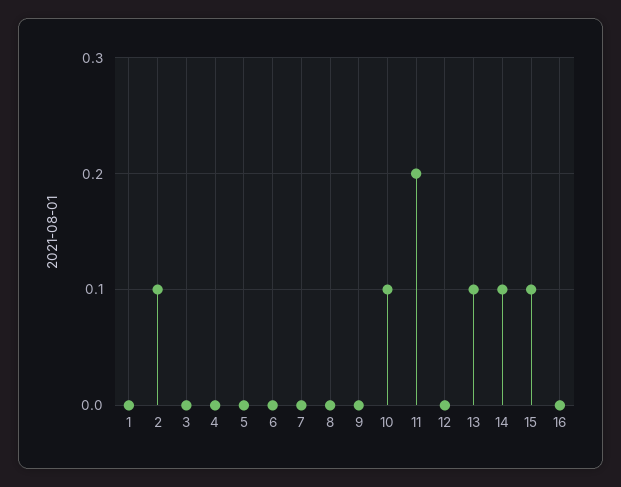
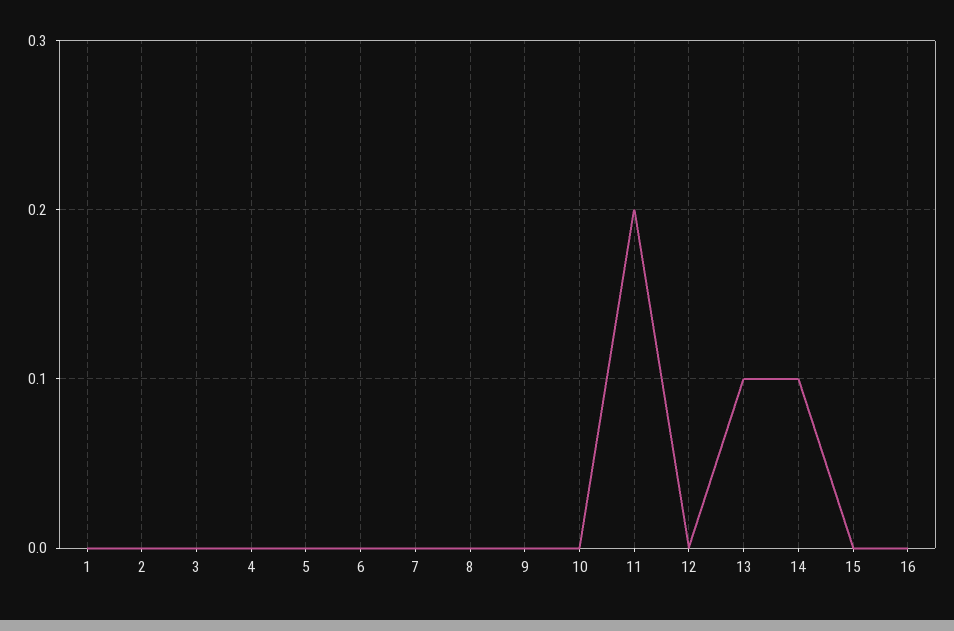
  {
    "1": 0,
-   "2": 0.1,
+   "2": 0,
    "3": 0,
    "4": 0,
    "5": 0,
    "6": 0,
    "7": 0,
    "8": 0,
    "9": 0,
-   "10": 0.1,
+   "10": 0,
    "11": 0.2,
    "12": 0,
    "13": 0.1,
    "14": 0.1,
-   "15": 0.1,
+   "15": 0,
    "16": 0
  }

